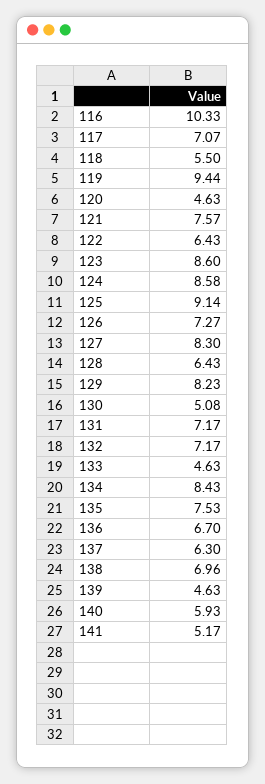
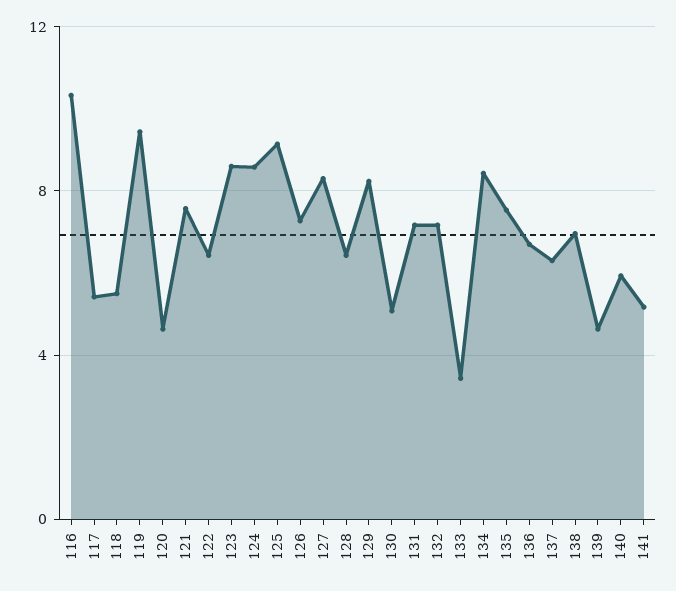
  {
    "116": 10.33,
-   "117": 7.07,
+   "117": 5.5,
    "118": 5.5,
    "119": 9.44,
    "120": 4.63,
    "121": 7.57,
    "122": 6.43,
    "123": 8.6,
    "124": 8.58,
    "125": 9.14,
    "126": 7.27,
    "127": 8.3,
    "128": 6.43,
    "129": 8.23,
    "130": 5.08,
    "131": 7.17,
    "132": 7.17,
-   "133": 4.63,
+   "133": 3.5,
    "134": 8.43,
    "135": 7.53,
    "136": 6.7,
    "137": 6.3,
    "138": 6.96,
    "139": 4.63,
    "140": 5.93,
    "141": 5.17
  }

